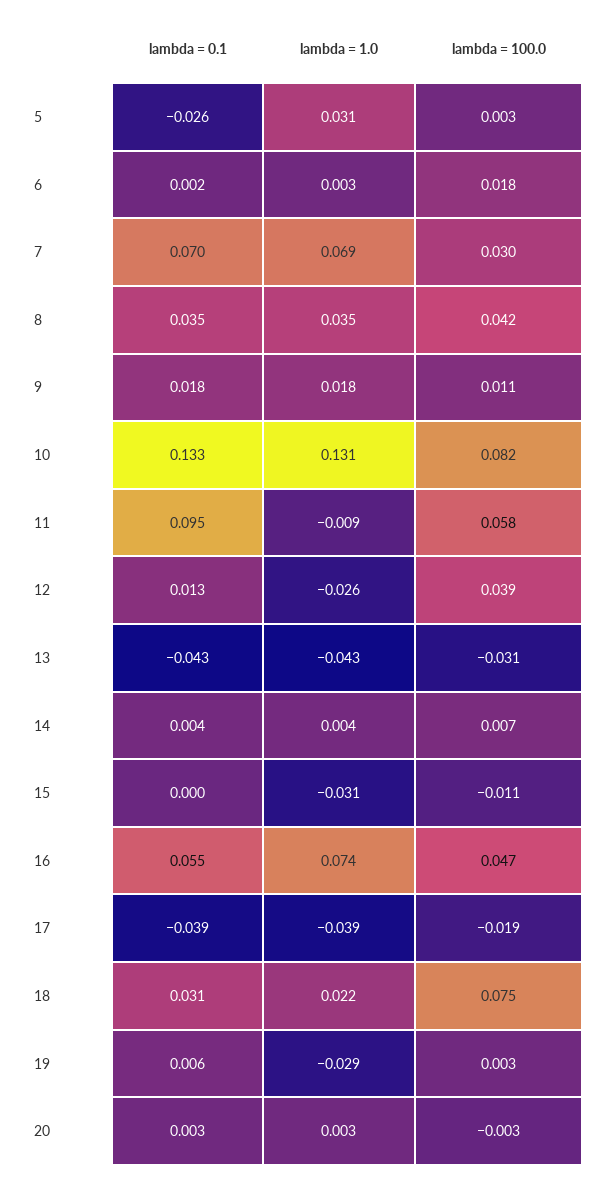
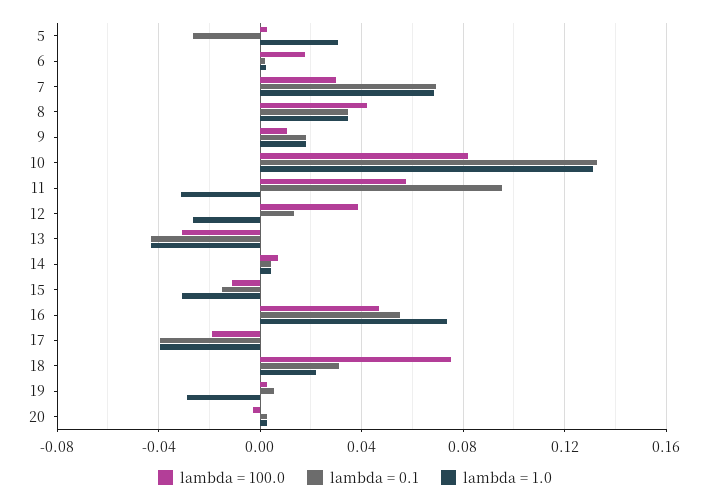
  {
    "lambda = 0.1": {
      "5": -0.026,
      "6": 0.002,
      "7": 0.07,
      "8": 0.035,
      "9": 0.018,
      "10": 0.133,
      "11": 0.095,
      "12": 0.013,
      "13": -0.043,
      "14": 0.004,
-     "15": 0,
+     "15": -0.015,
      "16": 0.055,
      "17": -0.039,
      "18": 0.031,
      "19": 0.006,
      "20": 0.003
    },
    "lambda = 1.0": {
      "5": 0.031,
      "6": 0.003,
      "7": 0.069,
      "8": 0.035,
      "9": 0.018,
      "10": 0.131,
-     "11": -0.009,
+     "11": -0.03,
      "12": -0.026,
      "13": -0.043,
      "14": 0.004,
      "15": -0.031,
      "16": 0.074,
      "17": -0.039,
      "18": 0.022,
      "19": -0.029,
      "20": 0.003
    },
    "lambda = 100.0": {
      "5": 0.003,
      "6": 0.018,
      "7": 0.03,
      "8": 0.042,
      "9": 0.011,
      "10": 0.082,
      "11": 0.058,
      "12": 0.039,
      "13": -0.031,
      "14": 0.007,
      "15": -0.011,
      "16": 0.047,
      "17": -0.019,
      "18": 0.075,
      "19": 0.003,
      "20": -0.003
    }
  }

